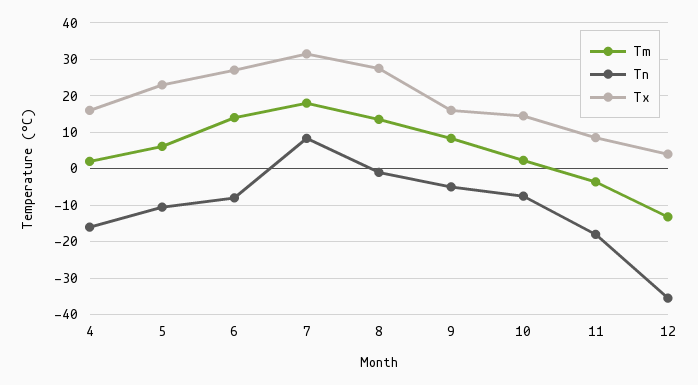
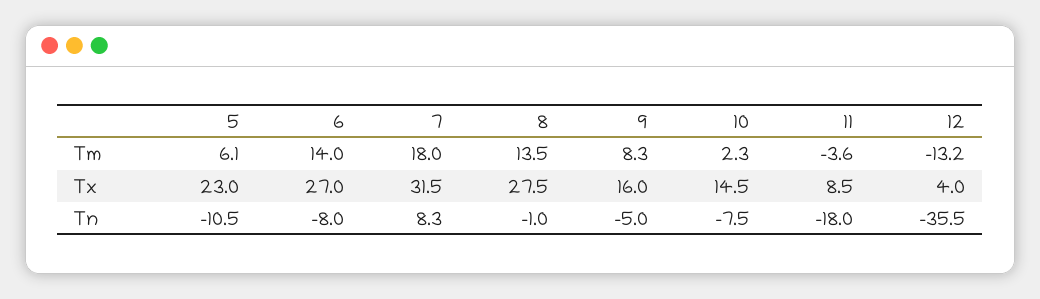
  {
    "Tm": {
-     "4": 2,
      "5": 6.1,
      "6": 14,
      "7": 18,
      "8": 13.5,
      "9": 8.3,
      "10": 2.3,
      "11": -3.6,
      "12": -13.2
    },
    "Tn": {
-     "4": -16,
      "5": -10.5,
      "6": -8,
      "7": 8.3,
      "8": -1,
      "9": -5,
      "10": -7.5,
      "11": -18,
      "12": -35.5
    },
    "Tx": {
-     "4": 16,
      "5": 23,
      "6": 27,
      "7": 31.5,
      "8": 27.5,
      "9": 16,
      "10": 14.5,
      "11": 8.5,
      "12": 4
    }
  }

